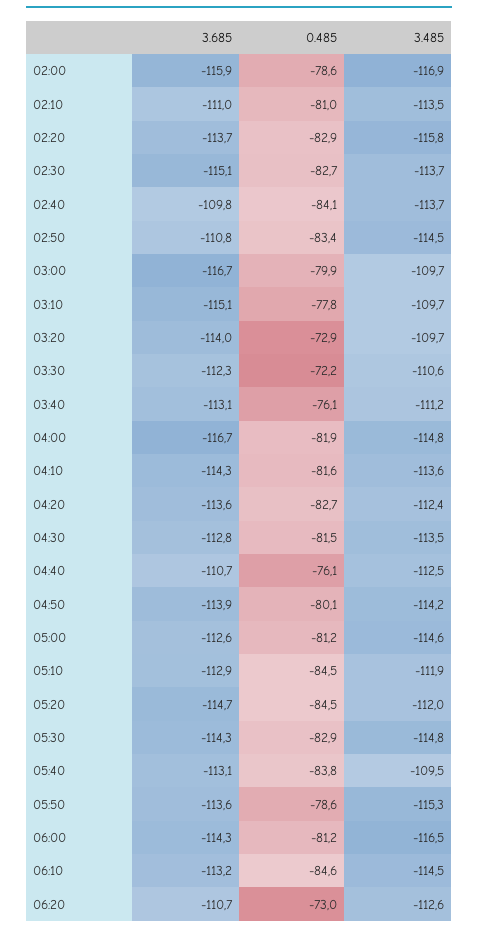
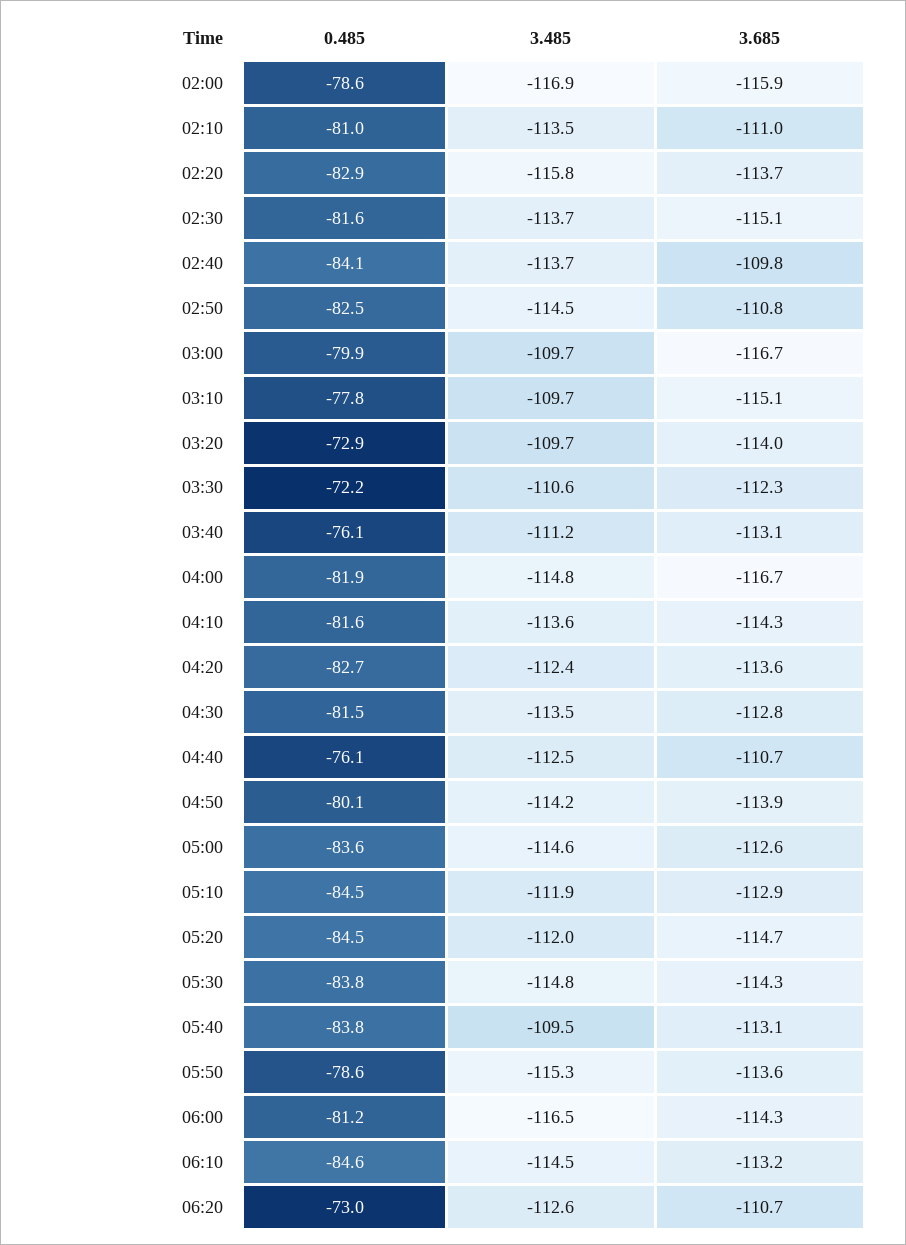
  {
    "3.685": {
      "02:00": -115.9,
      "02:10": -111,
      "02:20": -113.7,
      "02:30": -115.1,
      "02:40": -109.8,
      "02:50": -110.8,
      "03:00": -116.7,
      "03:10": -115.1,
      "03:20": -114,
      "03:30": -112.3,
      "03:40": -113.1,
      "04:00": -116.7,
      "04:10": -114.3,
      "04:20": -113.6,
      "04:30": -112.8,
      "04:40": -110.7,
      "04:50": -113.9,
      "05:00": -112.6,
      "05:10": -112.9,
      "05:20": -114.7,
      "05:30": -114.3,
      "05:40": -113.1,
      "05:50": -113.6,
      "06:00": -114.3,
      "06:10": -113.2,
      "06:20": -110.7
    },
    "0.485": {
      "02:00": -78.6,
      "02:10": -81,
      "02:20": -82.9,
-     "02:30": -82.7,
+     "02:30": -81.6,
      "02:40": -84.1,
-     "02:50": -83.4,
+     "02:50": -82.5,
      "03:00": -79.9,
      "03:10": -77.8,
      "03:20": -72.9,
      "03:30": -72.2,
      "03:40": -76.1,
      "04:00": -81.9,
      "04:10": -81.6,
      "04:20": -82.7,
      "04:30": -81.5,
      "04:40": -76.1,
      "04:50": -80.1,
-     "05:00": -81.2,
+     "05:00": -83.6,
      "05:10": -84.5,
      "05:20": -84.5,
-     "05:30": -82.9,
+     "05:30": -83.8,
      "05:40": -83.8,
      "05:50": -78.6,
      "06:00": -81.2,
      "06:10": -84.6,
      "06:20": -73
    },
    "3.485": {
      "02:00": -116.9,
      "02:10": -113.5,
      "02:20": -115.8,
      "02:30": -113.7,
      "02:40": -113.7,
      "02:50": -114.5,
      "03:00": -109.7,
      "03:10": -109.7,
      "03:20": -109.7,
      "03:30": -110.6,
      "03:40": -111.2,
      "04:00": -114.8,
      "04:10": -113.6,
      "04:20": -112.4,
      "04:30": -113.5,
      "04:40": -112.5,
      "04:50": -114.2,
      "05:00": -114.6,
      "05:10": -111.9,
      "05:20": -112,
      "05:30": -114.8,
      "05:40": -109.5,
      "05:50": -115.3,
      "06:00": -116.5,
      "06:10": -114.5,
      "06:20": -112.6
    }
  }

